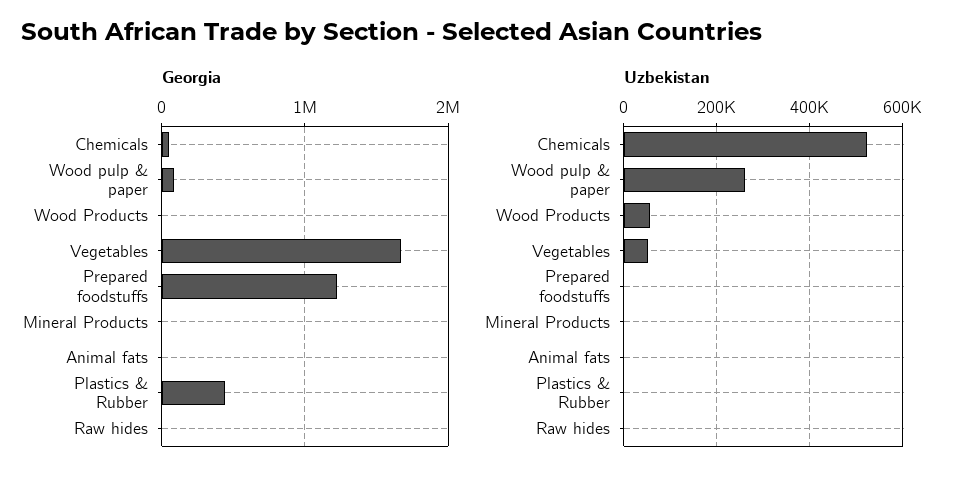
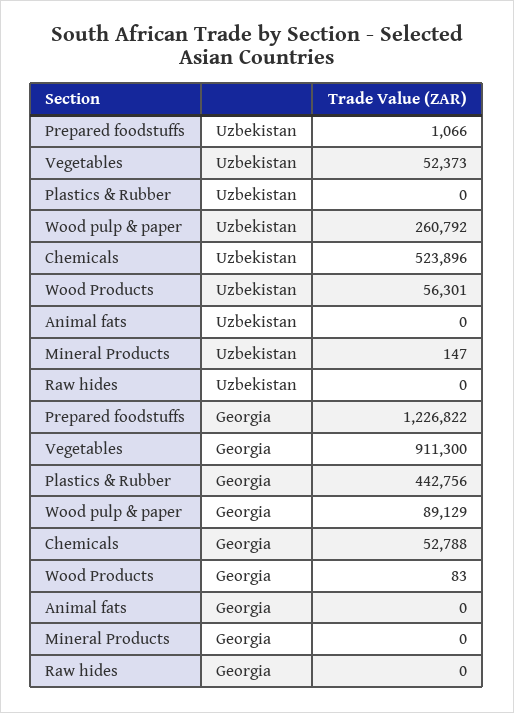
  {
    "Georgia": {
      "Chemicals": 52788,
      "Wood pulp & paper": 89129,
      "Wood Products": 83,
-     "Vegetables": 1700000,
+     "Vegetables": 911300,
      "Prepared foodstuffs": 1226822,
      "Mineral Products": 0,
      "Animal fats": 0,
      "Plastics & Rubber": 442756,
      "Raw hides": 0
    },
    "Uzbekistan": {
      "Chemicals": 523896,
      "Wood pulp & paper": 260792,
      "Wood Products": 56301,
      "Vegetables": 52373,
      "Prepared foodstuffs": 1066,
      "Mineral Products": 147,
      "Animal fats": 0,
      "Plastics & Rubber": 0,
      "Raw hides": 0
    }
  }

